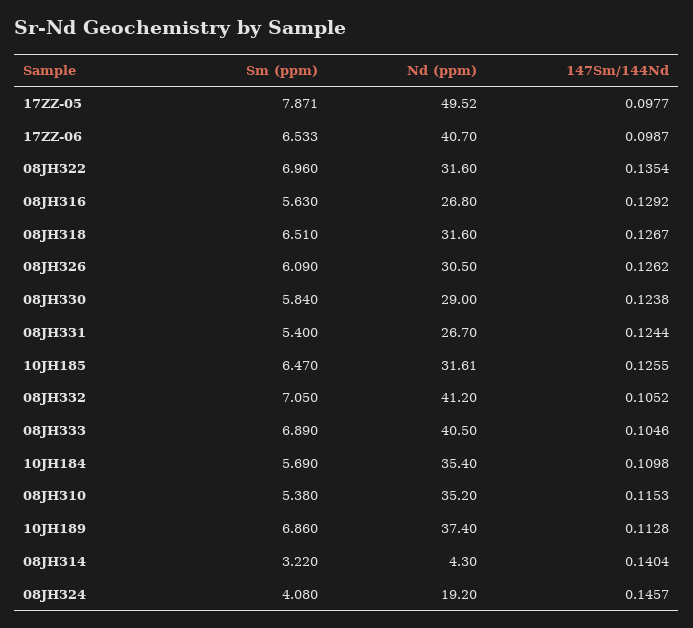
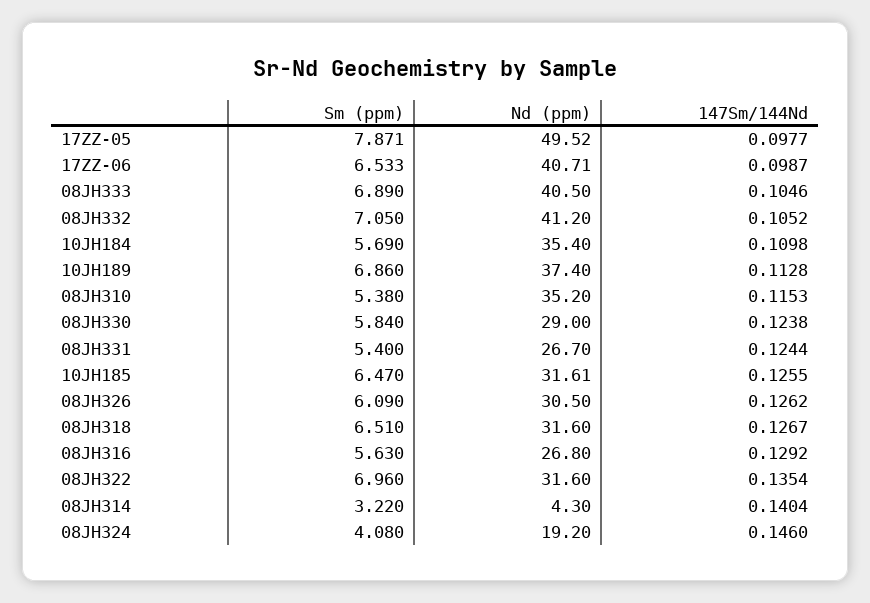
  {
    "Sm (ppm)": {
      "17ZZ-05": 7.871,
      "17ZZ-06": 6.533,
      "08JH322": 6.96,
      "08JH316": 5.63,
      "08JH318": 6.51,
      "08JH326": 6.09,
      "08JH330": 5.84,
      "08JH331": 5.4,
      "10JH185": 6.47,
      "08JH332": 7.05,
      "08JH333": 6.89,
      "10JH184": 5.69,
      "08JH310": 5.38,
      "10JH189": 6.86,
      "08JH314": 3.22,
      "08JH324": 4.08
    },
    "Nd (ppm)": {
      "17ZZ-05": 49.52,
-     "17ZZ-06": 40.7,
+     "17ZZ-06": 40.71,
      "08JH322": 31.6,
      "08JH316": 26.8,
      "08JH318": 31.6,
      "08JH326": 30.5,
      "08JH330": 29,
      "08JH331": 26.7,
      "10JH185": 31.61,
      "08JH332": 41.2,
      "08JH333": 40.5,
      "10JH184": 35.4,
      "08JH310": 35.2,
      "10JH189": 37.4,
      "08JH314": 4.3,
      "08JH324": 19.2
    },
    "147Sm/144Nd": {
      "17ZZ-05": 0.0977,
      "17ZZ-06": 0.0987,
      "08JH322": 0.1354,
      "08JH316": 0.1292,
      "08JH318": 0.1267,
      "08JH326": 0.1262,
      "08JH330": 0.1238,
      "08JH331": 0.1244,
      "10JH185": 0.1255,
      "08JH332": 0.1052,
      "08JH333": 0.1046,
      "10JH184": 0.1098,
      "08JH310": 0.1153,
      "10JH189": 0.1128,
      "08JH314": 0.1404,
-     "08JH324": 0.1457
+     "08JH324": 0.146
    }
  }

